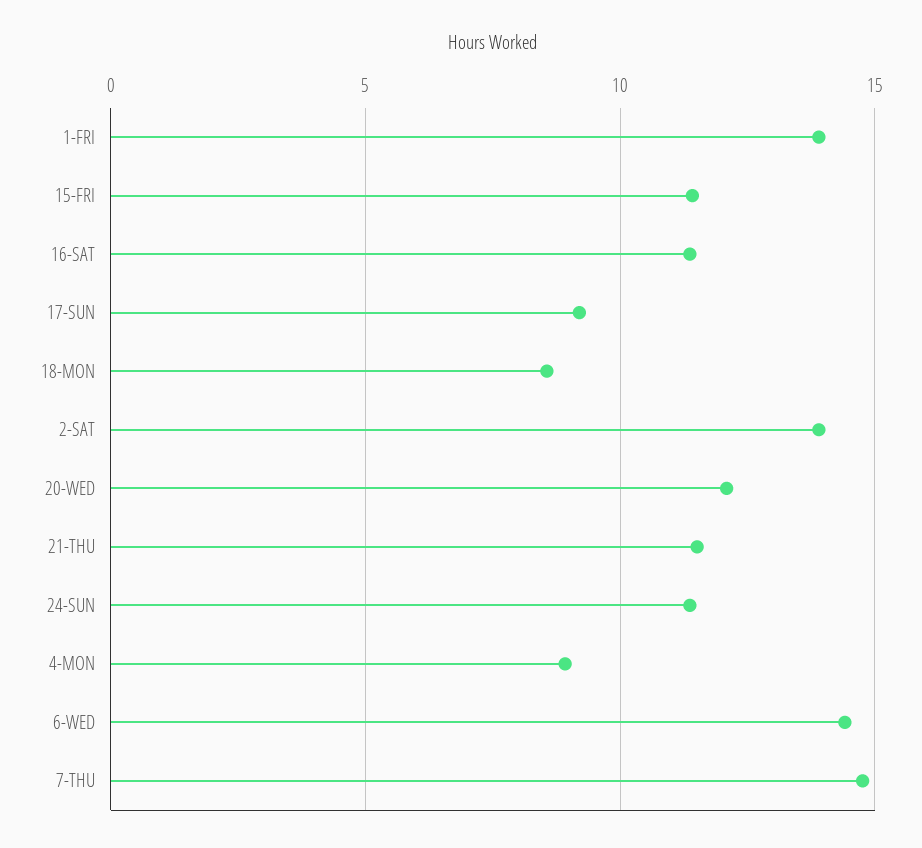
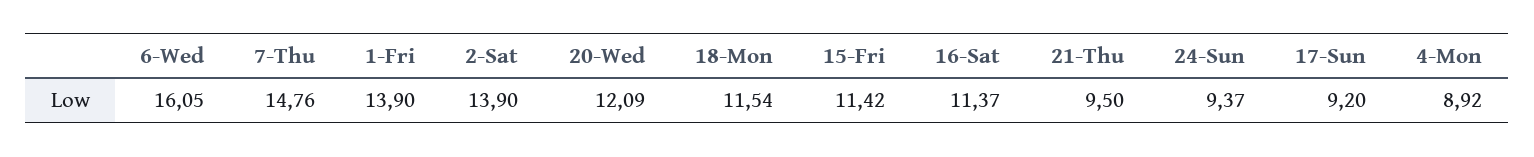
  {
    "1-FRI": 13.9,
    "15-FRI": 11.42,
    "16-SAT": 11.37,
    "17-SUN": 9.2,
-   "18-MON": 8.5,
+   "18-MON": 11.54,
    "2-SAT": 13.9,
    "20-WED": 12.09,
-   "21-THU": 11.5,
+   "21-THU": 9.5,
-   "24-SUN": 11.5,
+   "24-SUN": 9.37,
    "4-MON": 8.92,
-   "6-WED": 14.5,
+   "6-WED": 16.05,
    "7-THU": 14.76
  }

